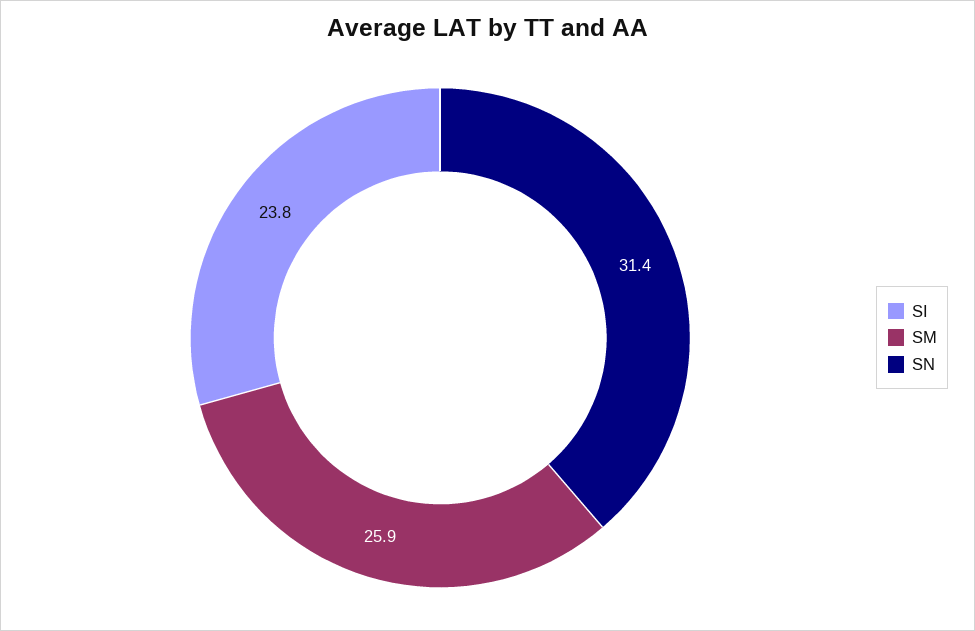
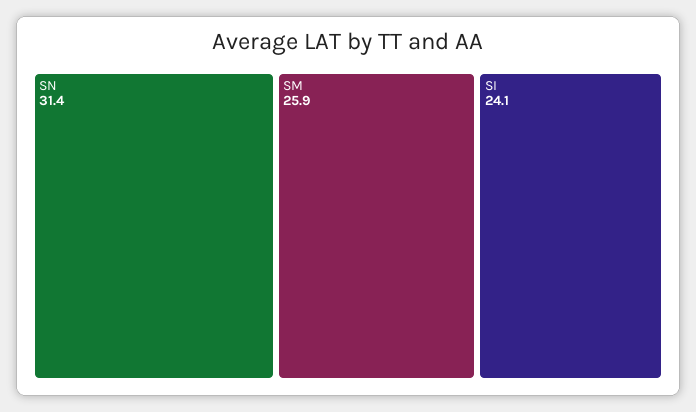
  {
-   "SI": 23.8,
+   "SI": 24.1,
    "SM": 25.9,
    "SN": 31.4
  }

